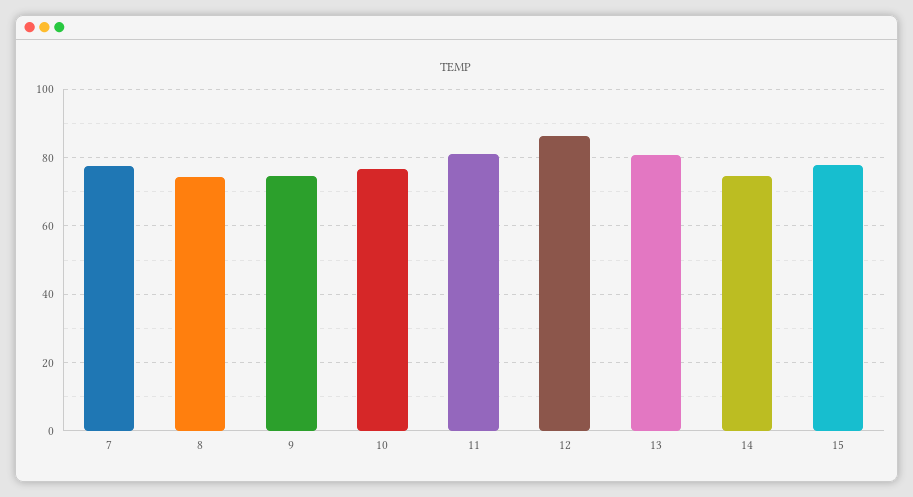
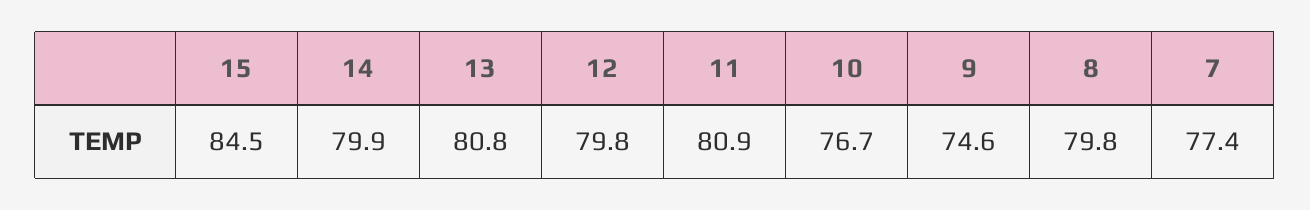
  {
    "7": 77.4,
-   "8": 74,
+   "8": 79.8,
    "9": 74.6,
    "10": 76.7,
    "11": 80.9,
-   "12": 86,
+   "12": 79.8,
    "13": 80.8,
-   "14": 74,
+   "14": 79.9,
-   "15": 78
+   "15": 84.5
  }

